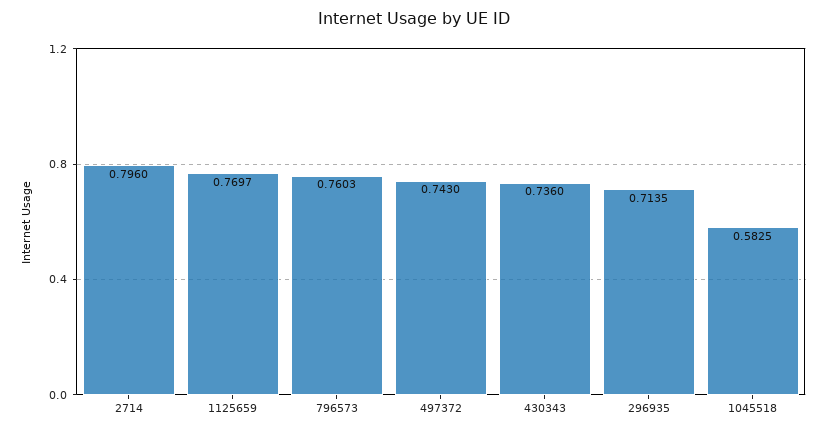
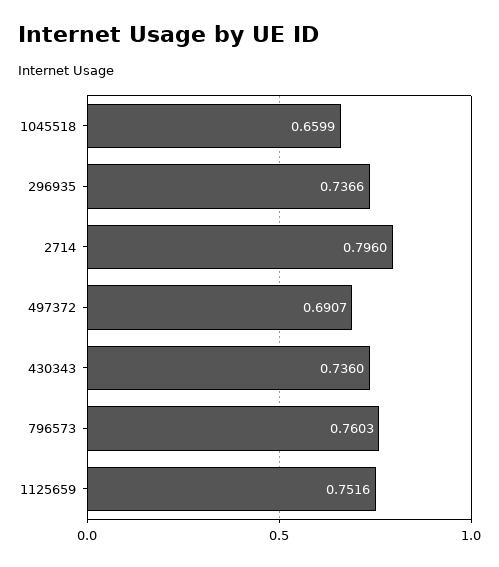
  {
    "2714": 0.796,
-   "1125659": 0.7697,
+   "1125659": 0.7516,
    "796573": 0.7603,
-   "497372": 0.743,
+   "497372": 0.6907,
    "430343": 0.736,
-   "296935": 0.7135,
+   "296935": 0.7366,
-   "1045518": 0.5825
+   "1045518": 0.6599
  }

